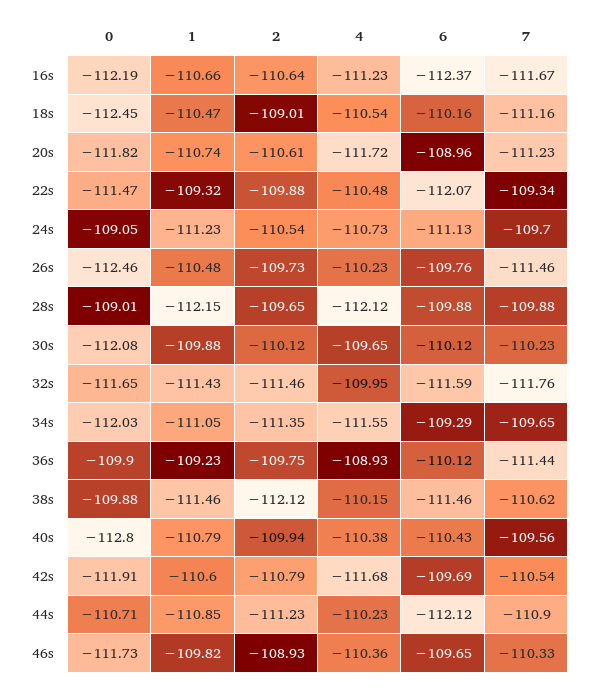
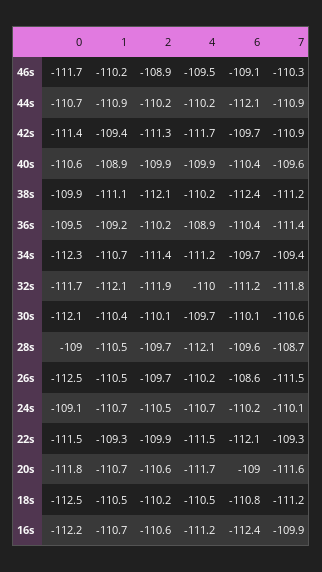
  {
    "0": {
      "16s": -112.19,
      "18s": -112.45,
      "20s": -111.82,
      "22s": -111.47,
      "24s": -109.05,
      "26s": -112.46,
      "28s": -109.01,
      "30s": -112.08,
      "32s": -111.65,
-     "34s": -112.03,
+     "34s": -112.3,
-     "36s": -109.9,
+     "36s": -109.5,
      "38s": -109.88,
-     "40s": -112.8,
+     "40s": -110.6,
-     "42s": -111.91,
+     "42s": -111.4,
      "44s": -110.71,
      "46s": -111.73
    },
    "1": {
      "16s": -110.66,
      "18s": -110.47,
      "20s": -110.74,
      "22s": -109.32,
-     "24s": -111.23,
+     "24s": -110.7,
      "26s": -110.48,
-     "28s": -112.15,
+     "28s": -110.5,
-     "30s": -109.88,
+     "30s": -110.4,
-     "32s": -111.43,
+     "32s": -112.1,
-     "34s": -111.05,
+     "34s": -110.7,
      "36s": -109.23,
-     "38s": -111.46,
+     "38s": -111.1,
-     "40s": -110.79,
+     "40s": -108.9,
-     "42s": -110.6,
+     "42s": -109.4,
      "44s": -110.85,
-     "46s": -109.82
+     "46s": -110.2
    },
    "2": {
      "16s": -110.64,
-     "18s": -109.01,
+     "18s": -110.2,
      "20s": -110.61,
      "22s": -109.88,
      "24s": -110.54,
      "26s": -109.73,
      "28s": -109.65,
      "30s": -110.12,
-     "32s": -111.46,
+     "32s": -111.9,
      "34s": -111.35,
-     "36s": -109.75,
+     "36s": -110.2,
      "38s": -112.12,
      "40s": -109.94,
-     "42s": -110.79,
+     "42s": -111.3,
-     "44s": -111.23,
+     "44s": -110.2,
      "46s": -108.93
    },
    "4": {
      "16s": -111.23,
      "18s": -110.54,
      "20s": -111.72,
-     "22s": -110.48,
+     "22s": -111.5,
      "24s": -110.73,
      "26s": -110.23,
      "28s": -112.12,
      "30s": -109.65,
      "32s": -109.95,
-     "34s": -111.55,
+     "34s": -111.2,
      "36s": -108.93,
      "38s": -110.15,
-     "40s": -110.38,
+     "40s": -109.9,
      "42s": -111.68,
      "44s": -110.23,
-     "46s": -110.36
+     "46s": -109.5
    },
    "6": {
      "16s": -112.37,
-     "18s": -110.16,
+     "18s": -110.8,
      "20s": -108.96,
      "22s": -112.07,
-     "24s": -111.13,
+     "24s": -110.2,
-     "26s": -109.76,
+     "26s": -108.6,
-     "28s": -109.88,
+     "28s": -109.6,
      "30s": -110.12,
-     "32s": -111.59,
+     "32s": -111.2,
-     "34s": -109.29,
+     "34s": -109.7,
-     "36s": -110.12,
+     "36s": -110.4,
-     "38s": -111.46,
+     "38s": -112.4,
      "40s": -110.43,
      "42s": -109.69,
      "44s": -112.12,
-     "46s": -109.65
+     "46s": -109.1
    },
    "7": {
-     "16s": -111.67,
+     "16s": -109.9,
      "18s": -111.16,
-     "20s": -111.23,
+     "20s": -111.6,
      "22s": -109.34,
-     "24s": -109.7,
+     "24s": -110.1,
      "26s": -111.46,
-     "28s": -109.88,
+     "28s": -108.7,
-     "30s": -110.23,
+     "30s": -110.6,
      "32s": -111.76,
-     "34s": -109.65,
+     "34s": -109.4,
      "36s": -111.44,
-     "38s": -110.62,
+     "38s": -111.2,
      "40s": -109.56,
-     "42s": -110.54,
+     "42s": -110.9,
      "44s": -110.9,
      "46s": -110.33
    }
  }

